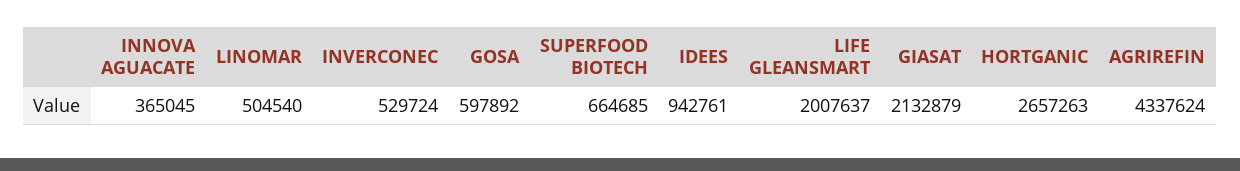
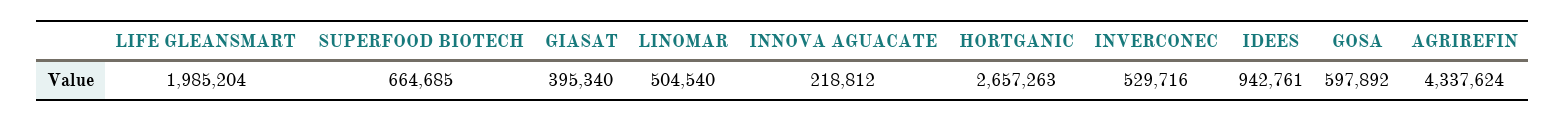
  {
-   "INNOVA AGUACATE": 365045,
+   "INNOVA AGUACATE": 218812,
    "LINOMAR": 504540,
-   "INVERCONEC": 529724,
+   "INVERCONEC": 529716,
    "GOSA": 597892,
    "SUPERFOOD BIOTECH": 664685,
    "IDEES": 942761,
-   "LIFE GLEANSMART": 2007637,
+   "LIFE GLEANSMART": 1985204,
-   "GIASAT": 2132879,
+   "GIASAT": 395340,
    "HORTGANIC": 2657263,
    "AGRIREFIN": 4337624
  }

